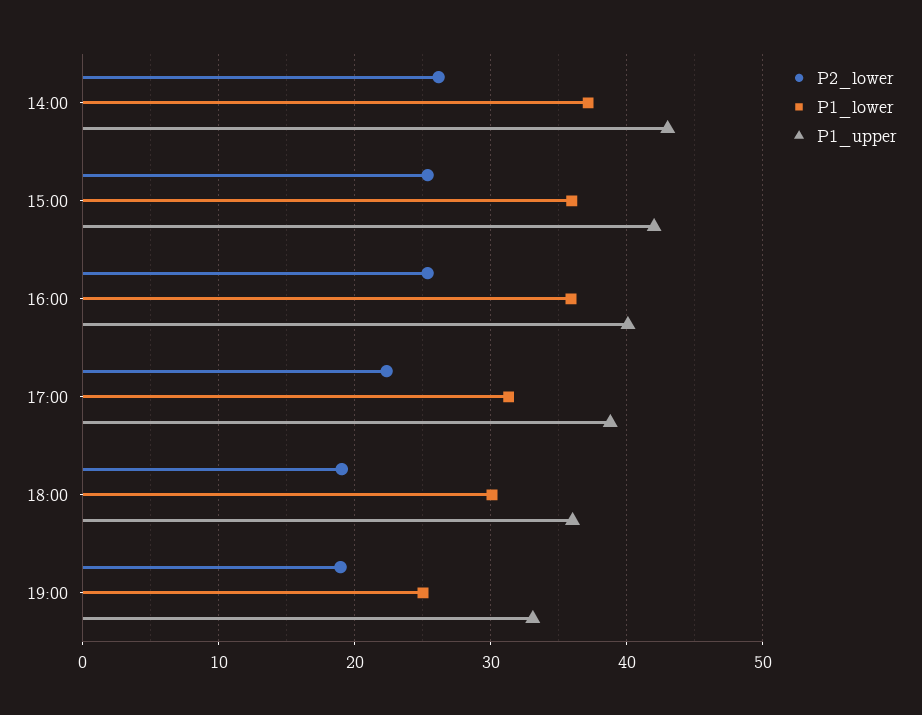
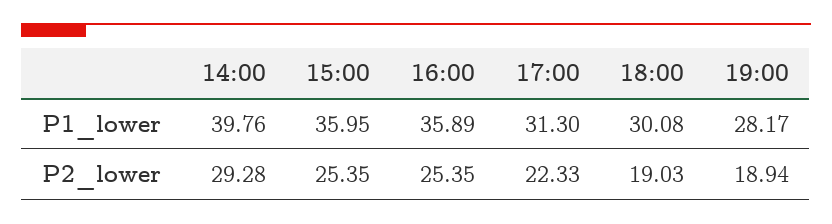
  {
    "P2_lower": {
-     "14:00": 26,
+     "14:00": 29.28,
      "15:00": 25.35,
      "16:00": 25.35,
      "17:00": 22.33,
      "18:00": 19.03,
      "19:00": 18.94
    },
    "P1_lower": {
-     "14:00": 37,
+     "14:00": 39.76,
      "15:00": 35.95,
      "16:00": 35.89,
      "17:00": 31.3,
      "18:00": 30.08,
-     "19:00": 25
+     "19:00": 28.17
-   },
+   }
-   "P1_upper": {
-     "14:00": 43,
-     "15:00": 42,
-     "16:00": 40,
-     "17:00": 39,
-     "18:00": 36,
-     "19:00": 33
-   }
  }

